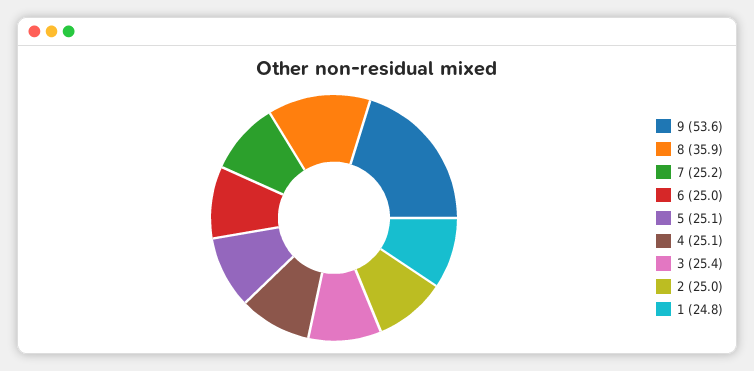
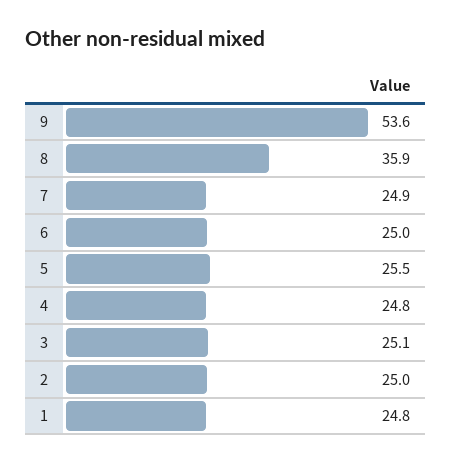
  {
    "9": 53.6,
    "8": 35.9,
-   "7": 25.2,
+   "7": 24.9,
    "6": 25,
-   "5": 25.1,
+   "5": 25.5,
-   "4": 25.1,
+   "4": 24.8,
-   "3": 25.4,
+   "3": 25.1,
    "2": 25,
    "1": 24.8
  }

